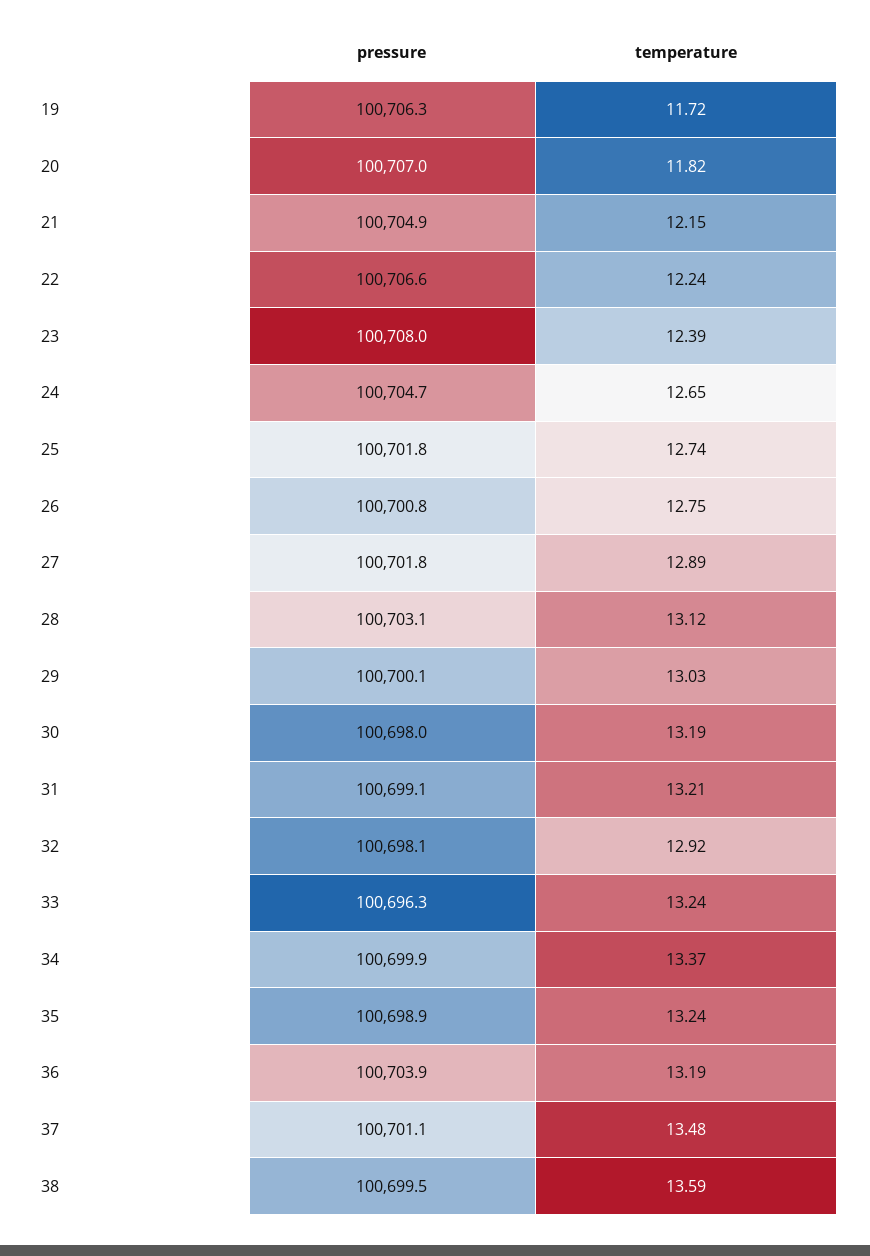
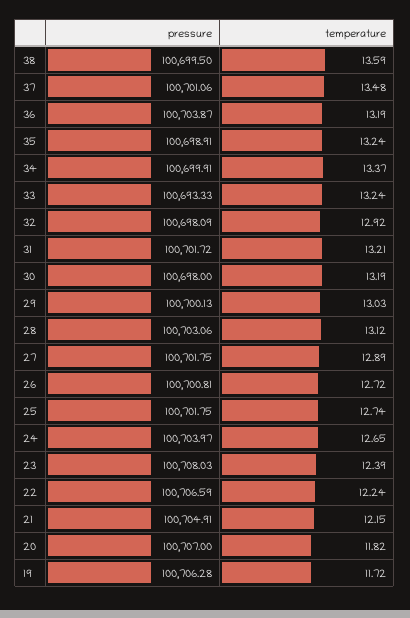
  {
    "pressure": {
      "19": 100706.28,
      "20": 100707,
      "21": 100704.91,
      "22": 100706.59,
      "23": 100708.03,
-     "24": 100704.7,
+     "24": 100703.97,
      "25": 100701.75,
      "26": 100700.81,
      "27": 100701.75,
      "28": 100703.06,
      "29": 100700.13,
      "30": 100698,
-     "31": 100699.1,
+     "31": 100701.72,
      "32": 100698.09,
-     "33": 100696.3,
+     "33": 100693.33,
      "34": 100699.91,
      "35": 100698.91,
      "36": 100703.87,
      "37": 100701.06,
      "38": 100699.5
    },
    "temperature": {
      "19": 11.72,
      "20": 11.82,
      "21": 12.15,
      "22": 12.24,
      "23": 12.39,
      "24": 12.65,
      "25": 12.74,
-     "26": 12.75,
+     "26": 12.72,
      "27": 12.89,
      "28": 13.12,
      "29": 13.03,
      "30": 13.19,
      "31": 13.21,
      "32": 12.92,
      "33": 13.24,
      "34": 13.37,
      "35": 13.24,
      "36": 13.19,
      "37": 13.48,
      "38": 13.59
    }
  }

